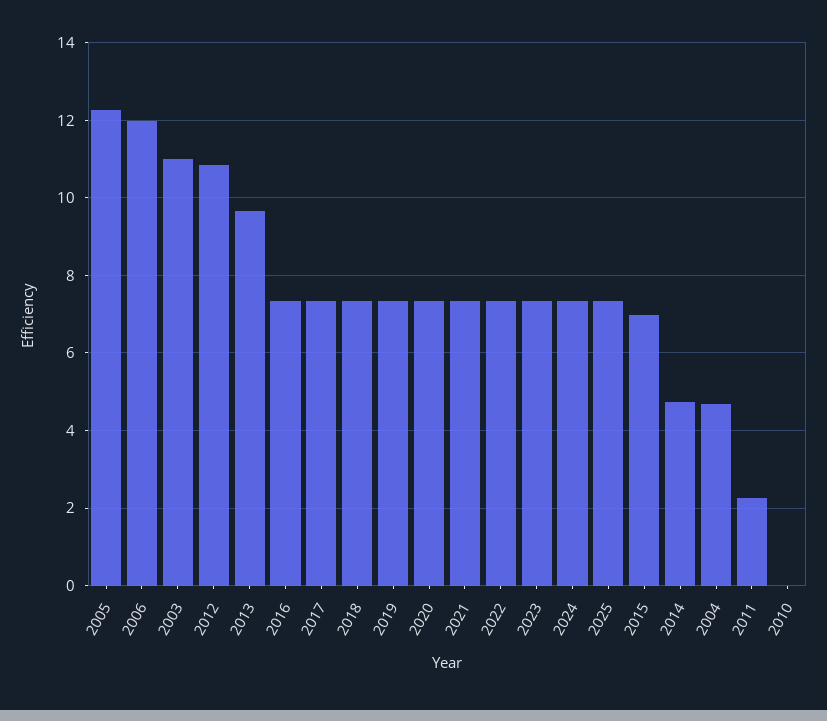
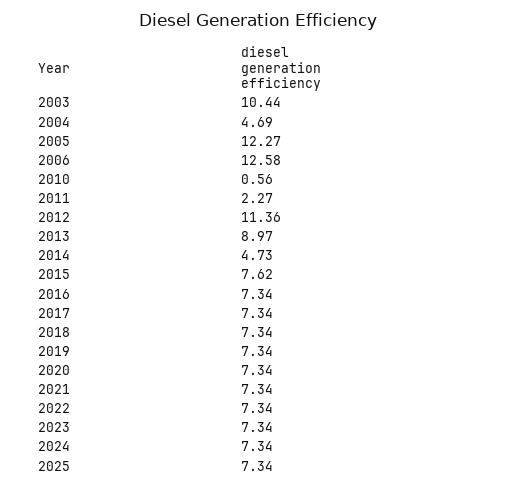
  {
    "2005": 12.27,
-   "2006": 12,
+   "2006": 12.58,
-   "2003": 11,
+   "2003": 10.44,
-   "2012": 10.8,
+   "2012": 11.36,
-   "2013": 9.6,
+   "2013": 8.97,
    "2016": 7.34,
    "2017": 7.34,
    "2018": 7.34,
    "2019": 7.34,
    "2020": 7.34,
    "2021": 7.34,
    "2022": 7.34,
    "2023": 7.34,
    "2024": 7.34,
    "2025": 7.34,
-   "2015": 7,
+   "2015": 7.62,
    "2014": 4.73,
    "2004": 4.69,
    "2011": 2.27,
-   "2010": 0
+   "2010": 0.56
  }

